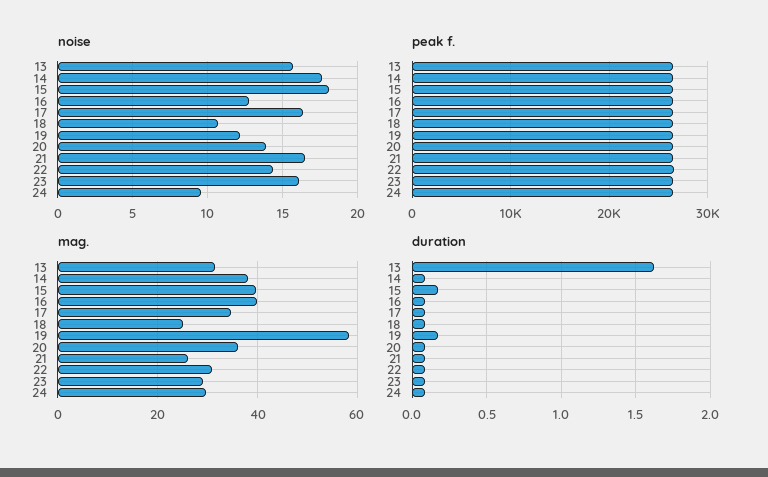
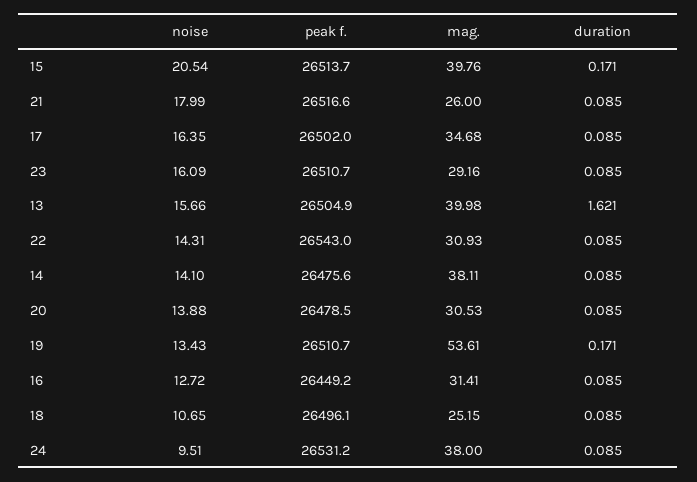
  {
    "noise": {
      "13": 15.66,
-     "14": 17.5,
+     "14": 14.1,
-     "15": 18,
+     "15": 20.54,
      "16": 12.72,
      "17": 16.35,
      "18": 10.65,
-     "19": 12,
+     "19": 13.43,
      "20": 13.88,
-     "21": 16.5,
+     "21": 17.99,
      "22": 14.31,
      "23": 16.09,
      "24": 9.51
    },
    "peak f.": {
      "13": 26504.9,
      "14": 26475.6,
      "15": 26513.7,
      "16": 26449.2,
      "17": 26502,
      "18": 26496.1,
      "19": 26510.7,
      "20": 26478.5,
      "21": 26516.6,
      "22": 26543,
      "23": 26510.7,
      "24": 26531.2
    },
    "mag.": {
-     "13": 32,
+     "13": 39.98,
      "14": 38.11,
      "15": 39.76,
-     "16": 40,
+     "16": 31.41,
      "17": 34.68,
      "18": 25.15,
-     "19": 58,
+     "19": 53.61,
-     "20": 36,
+     "20": 30.53,
      "21": 26,
      "22": 30.93,
      "23": 29.16,
-     "24": 30
+     "24": 38
    },
    "duration": {
      "13": 1.621,
      "14": 0.085,
      "15": 0.171,
      "16": 0.085,
      "17": 0.085,
      "18": 0.085,
      "19": 0.171,
      "20": 0.085,
      "21": 0.085,
      "22": 0.085,
      "23": 0.085,
      "24": 0.085
    }
  }

